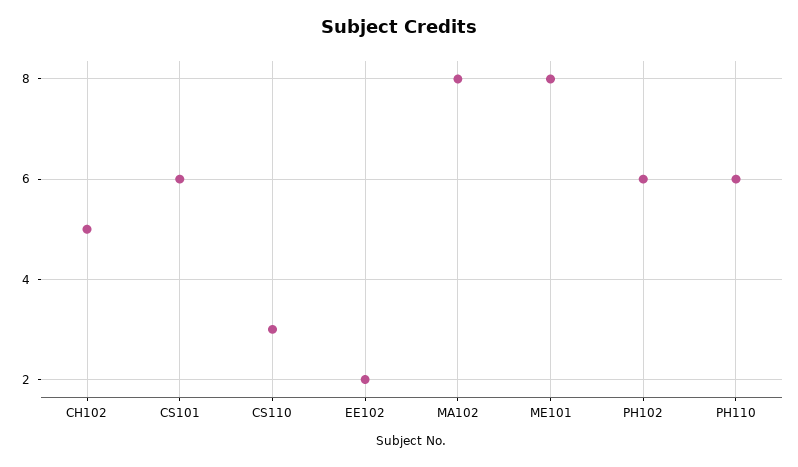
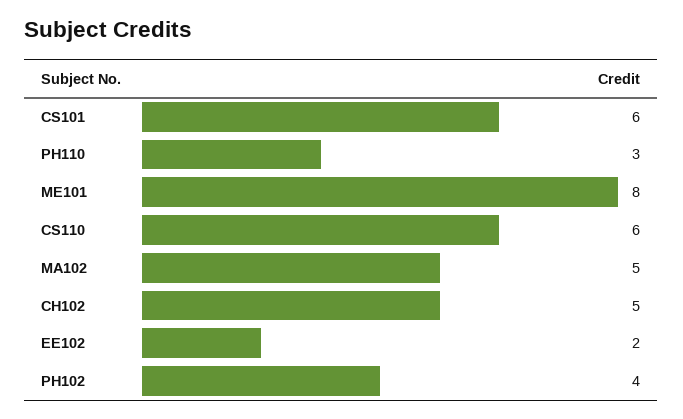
  {
    "CH102": 5,
    "CS101": 6,
-   "CS110": 3,
+   "CS110": 6,
    "EE102": 2,
-   "MA102": 8,
+   "MA102": 5,
    "ME101": 8,
-   "PH102": 6,
+   "PH102": 4,
-   "PH110": 6
+   "PH110": 3
  }

